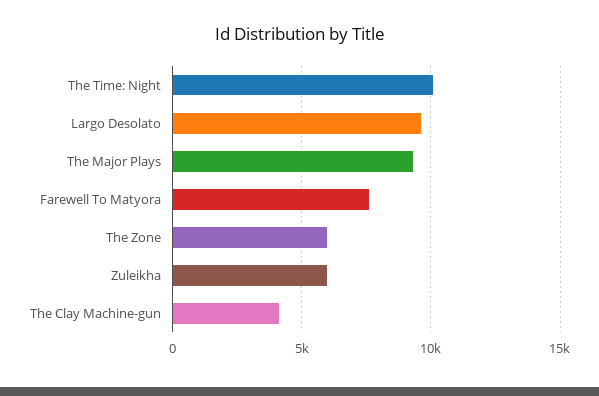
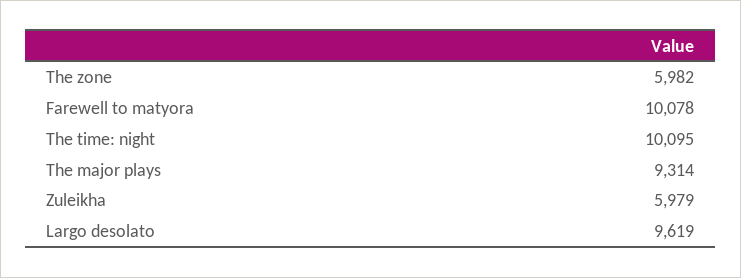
  {
    "The Time: Night": 10095,
    "Largo Desolato": 9619,
    "The Major Plays": 9314,
-   "Farewell To Matyora": 7500,
+   "Farewell To Matyora": 10078,
    "The Zone": 5982,
-   "Zuleikha": 5979,
+   "Zuleikha": 5979
-   "The Clay Machine-gun": 4000
  }

